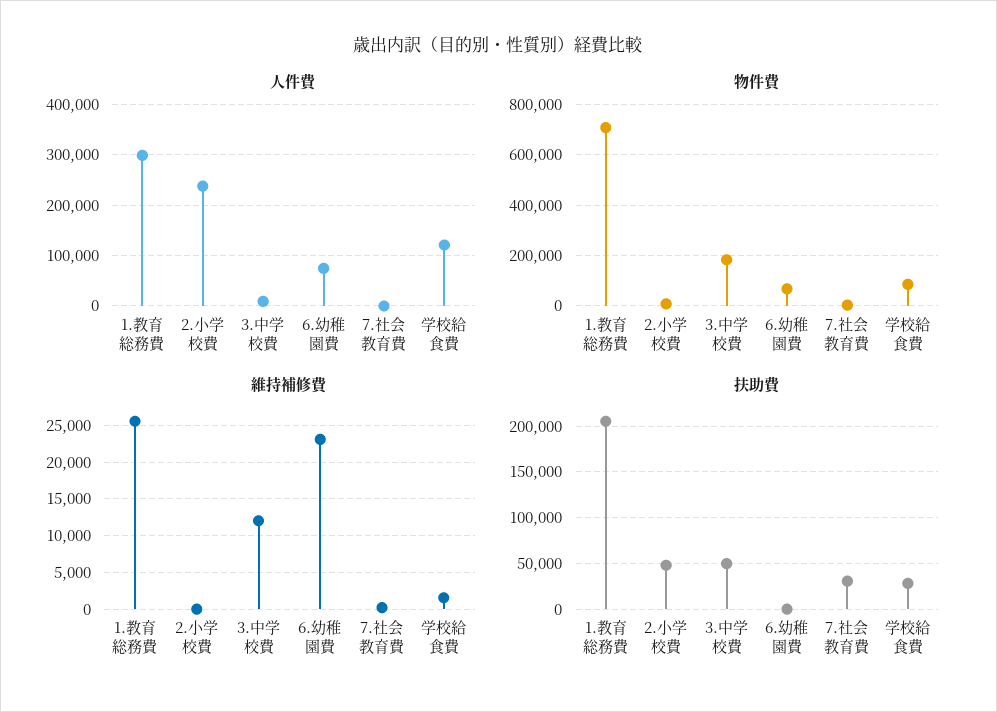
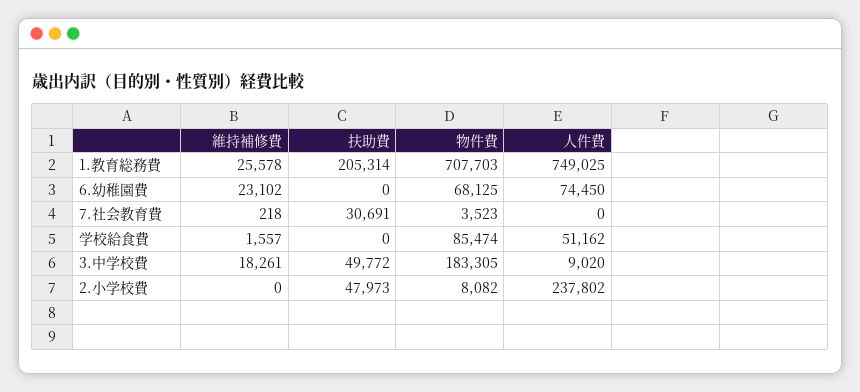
  {
    "人件費": {
-     "1.教育総務費": 300000,
+     "1.教育総務費": 749025,
      "2.小学校費": 237802,
      "3.中学校費": 9020,
      "6.幼稚園費": 74450,
      "7.社会教育費": 0,
-     "学校給食費": 120000
+     "学校給食費": 51162
    },
    "物件費": {
      "1.教育総務費": 707703,
      "2.小学校費": 8082,
      "3.中学校費": 183305,
      "6.幼稚園費": 68125,
      "7.社会教育費": 3523,
      "学校給食費": 85474
    },
    "維持補修費": {
      "1.教育総務費": 25578,
      "2.小学校費": 0,
-     "3.中学校費": 12000,
+     "3.中学校費": 18261,
      "6.幼稚園費": 23102,
      "7.社会教育費": 218,
      "学校給食費": 1557
    },
    "扶助費": {
      "1.教育総務費": 205314,
      "2.小学校費": 47973,
      "3.中学校費": 49772,
      "6.幼稚園費": 0,
      "7.社会教育費": 30691,
-     "学校給食費": 30000
+     "学校給食費": 0
    }
  }

